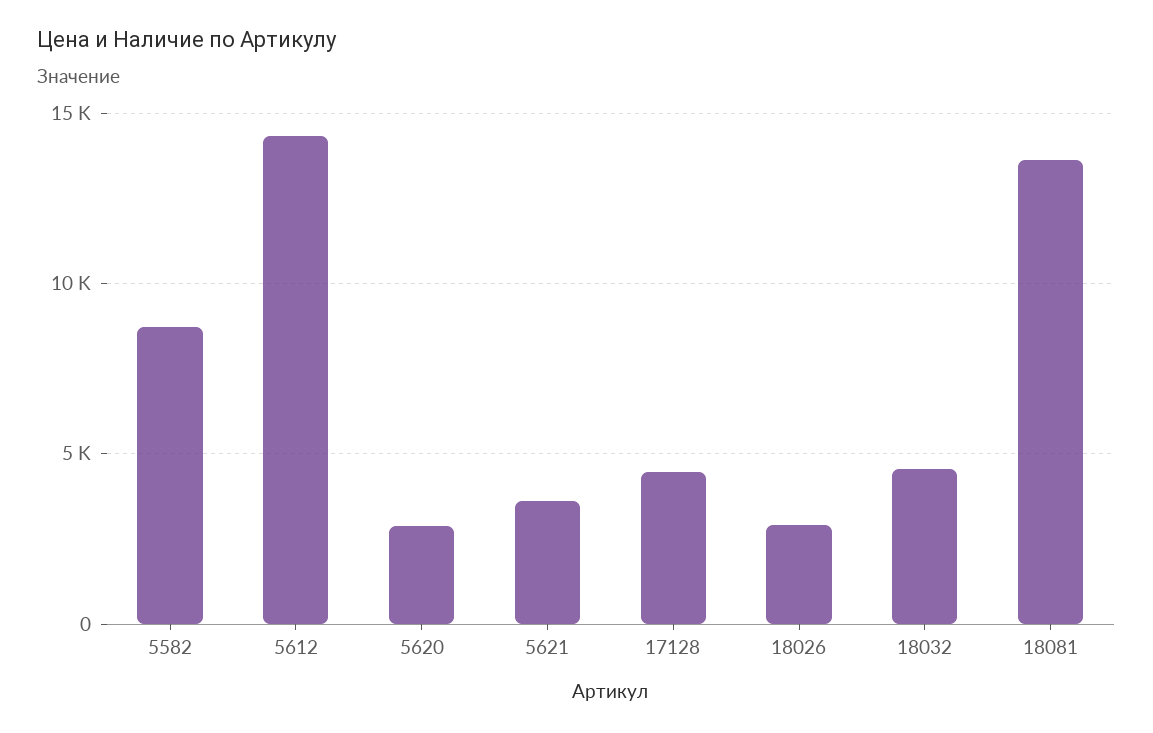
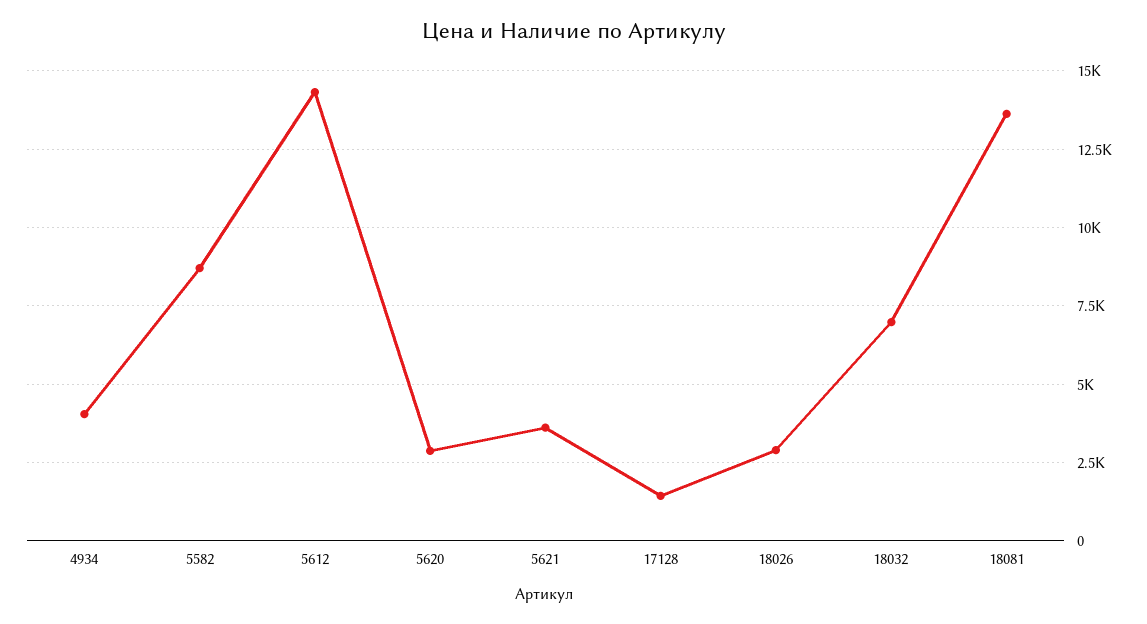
  {
    "5582": 8750,
    "5612": 14250,
    "5620": 3000,
    "5621": 3500,
-   "17128": 4500,
+   "17128": 1500,
    "18026": 3000,
-   "18032": 4500,
+   "18032": 7000,
-   "18081": 13750
+   "18081": 13750,
+   "4934": 4000
  }

